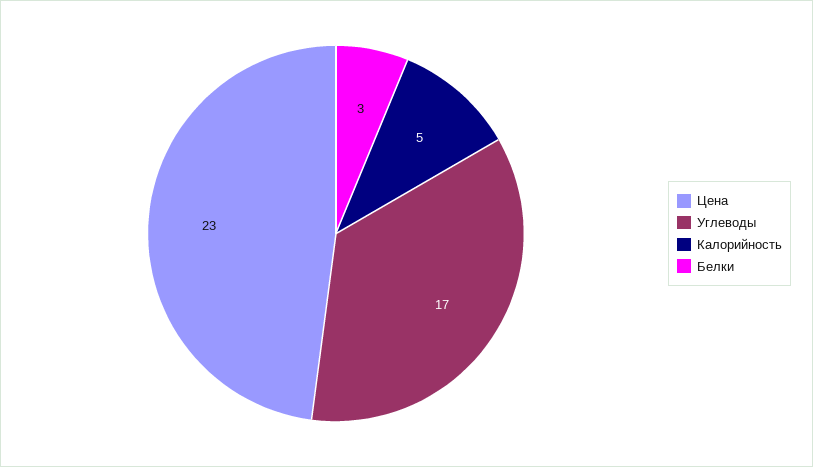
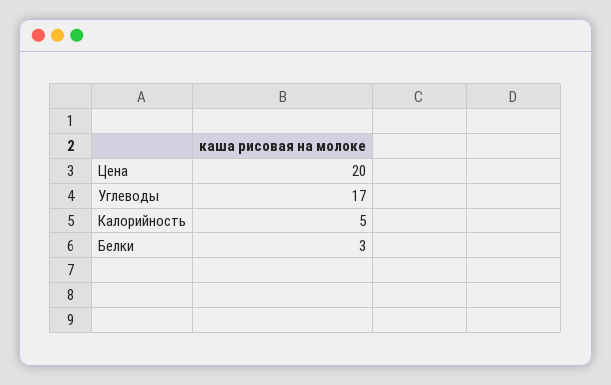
  {
-   "Цена": 23,
+   "Цена": 20,
    "Углеводы": 17,
    "Калорийность": 5,
    "Белки": 3
  }

